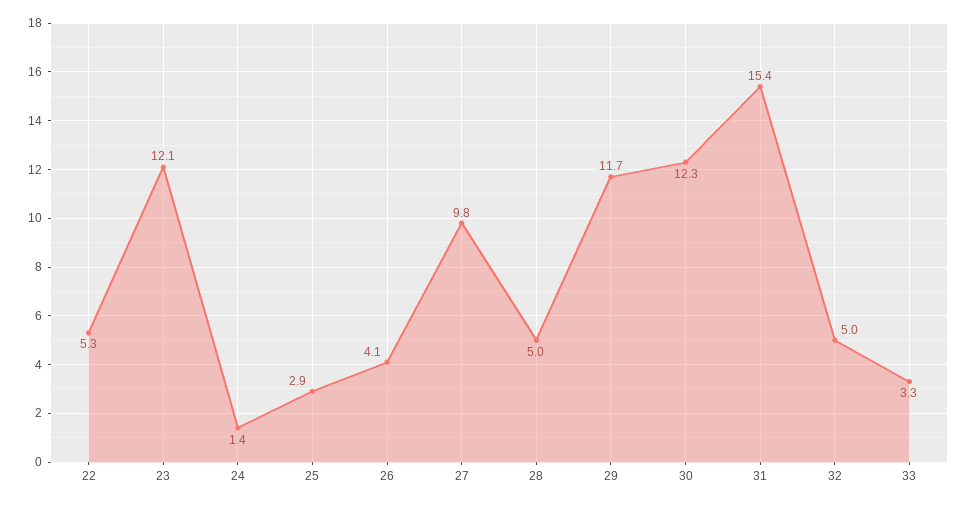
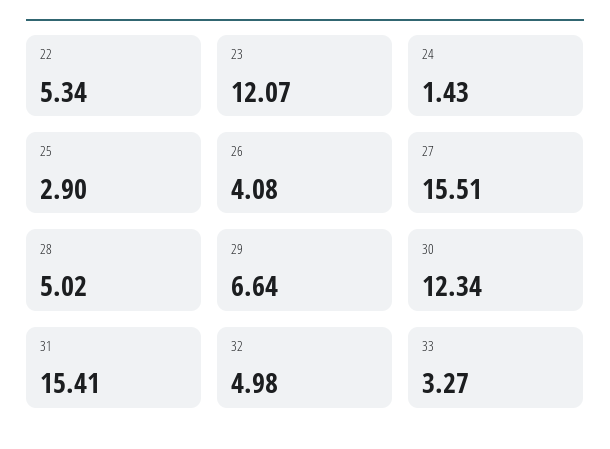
  {
    "22": 5.34,
    "23": 12.07,
    "24": 1.43,
    "25": 2.9,
    "26": 4.08,
-   "27": 9.8,
+   "27": 15.51,
    "28": 5.02,
-   "29": 11.7,
+   "29": 6.64,
    "30": 12.34,
    "31": 15.41,
    "32": 4.98,
    "33": 3.27
  }

